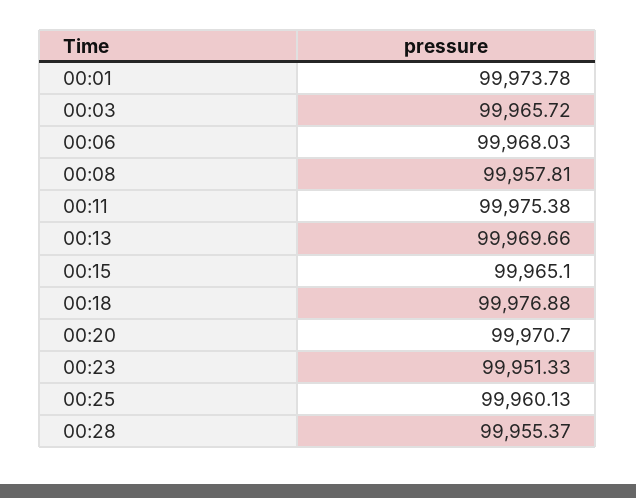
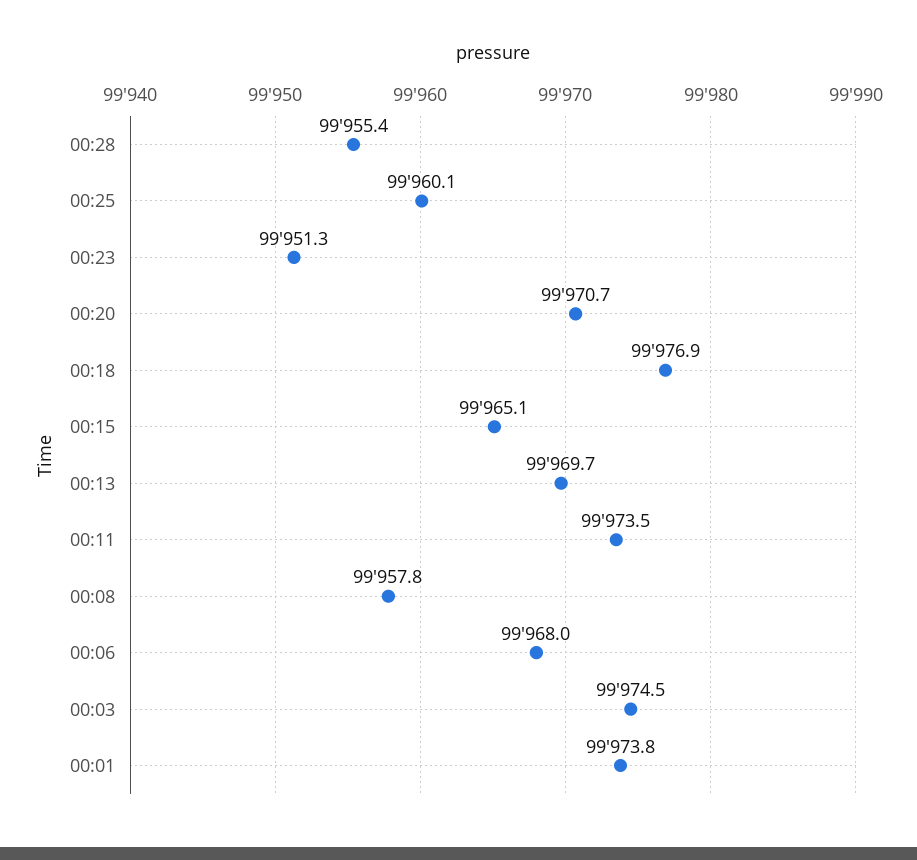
  {
    "00:01": 99973.78,
-   "00:03": 99965.72,
+   "00:03": 99974.5,
    "00:06": 99968.03,
    "00:08": 99957.81,
-   "00:11": 99975.38,
+   "00:11": 99973.5,
    "00:13": 99969.66,
    "00:15": 99965.1,
    "00:18": 99976.88,
    "00:20": 99970.7,
    "00:23": 99951.33,
    "00:25": 99960.13,
    "00:28": 99955.37
  }

